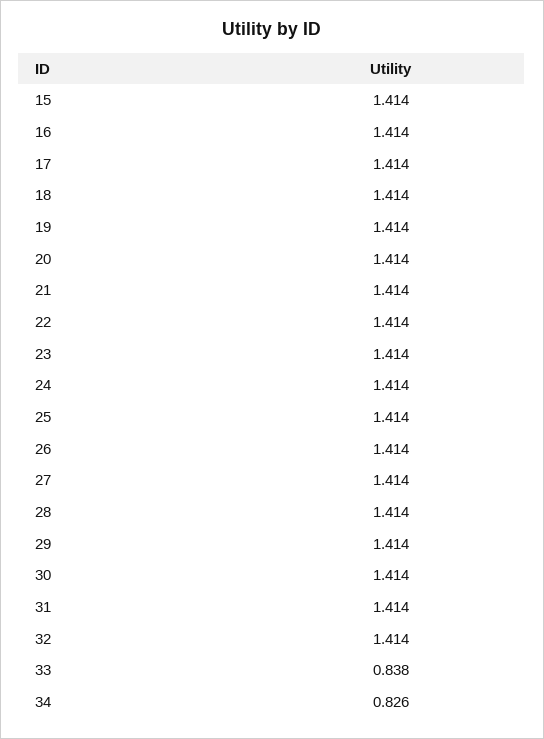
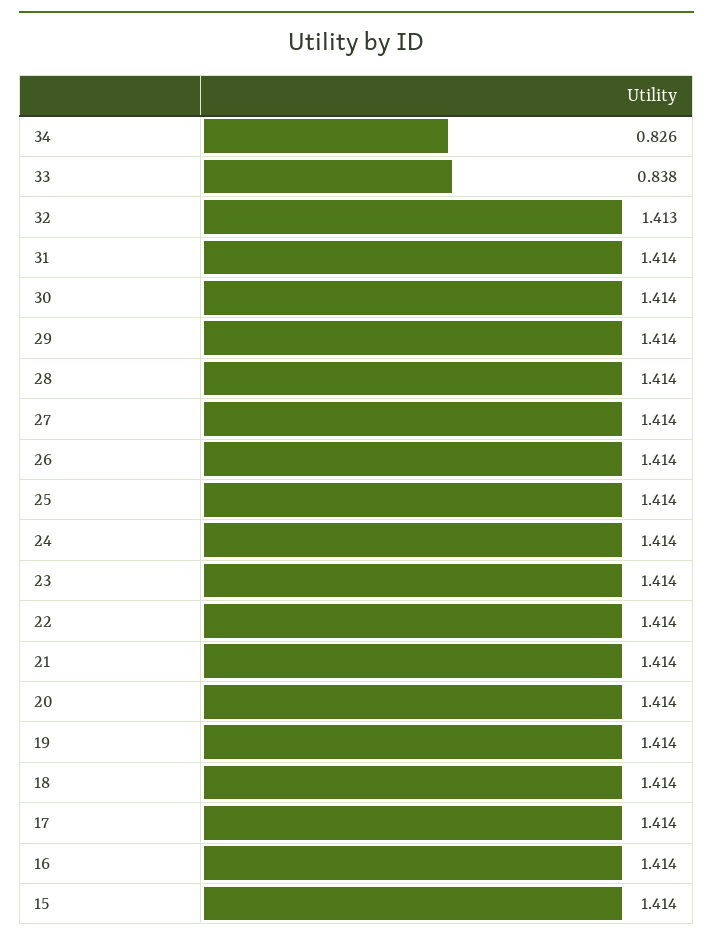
  {
    "15": 1.414,
    "16": 1.414,
    "17": 1.414,
    "18": 1.414,
    "19": 1.414,
    "20": 1.414,
    "21": 1.414,
    "22": 1.414,
    "23": 1.414,
    "24": 1.414,
    "25": 1.414,
    "26": 1.414,
    "27": 1.414,
    "28": 1.414,
    "29": 1.414,
    "30": 1.414,
    "31": 1.414,
-   "32": 1.414,
+   "32": 1.413,
    "33": 0.838,
    "34": 0.826
  }

